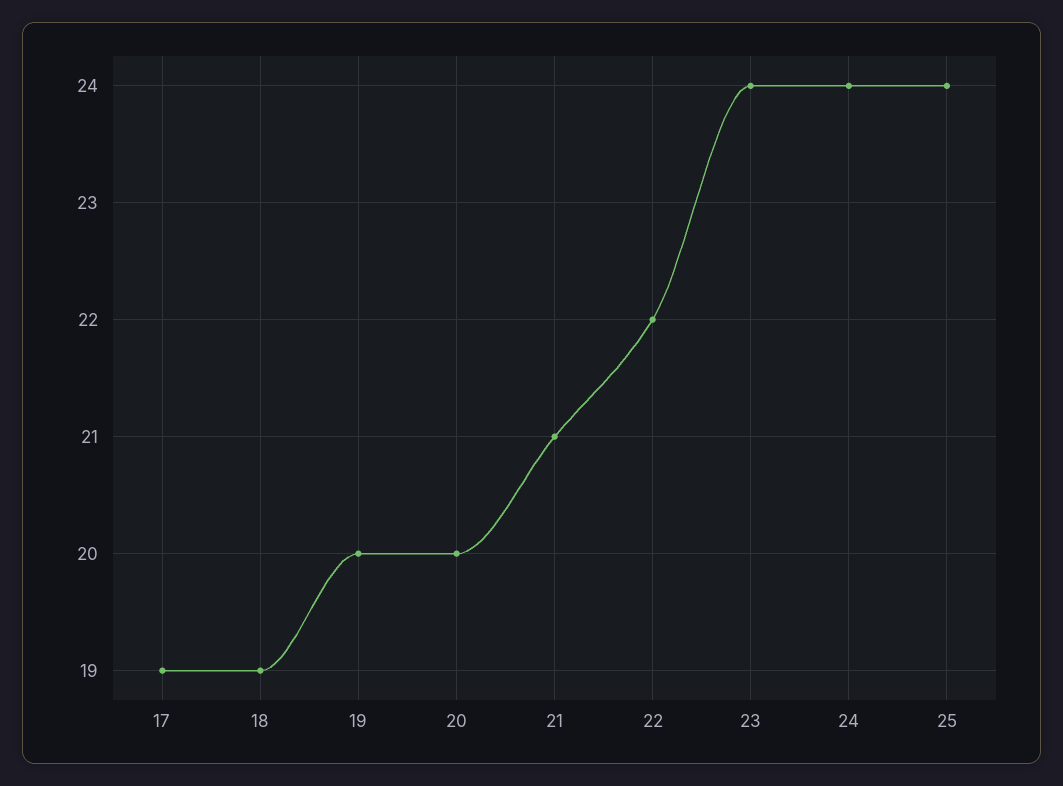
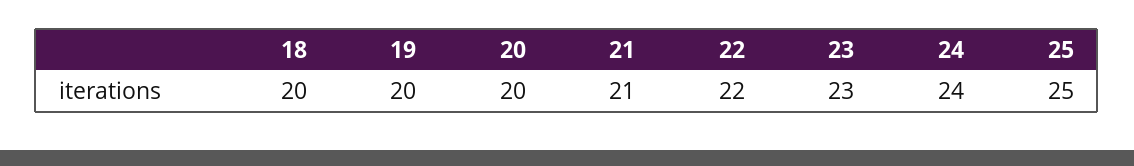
  {
-   "17": 19,
-   "18": 19,
+   "18": 20,
    "19": 20,
    "20": 20,
    "21": 21,
    "22": 22,
-   "23": 24,
+   "23": 23,
    "24": 24,
-   "25": 24
+   "25": 25
  }

